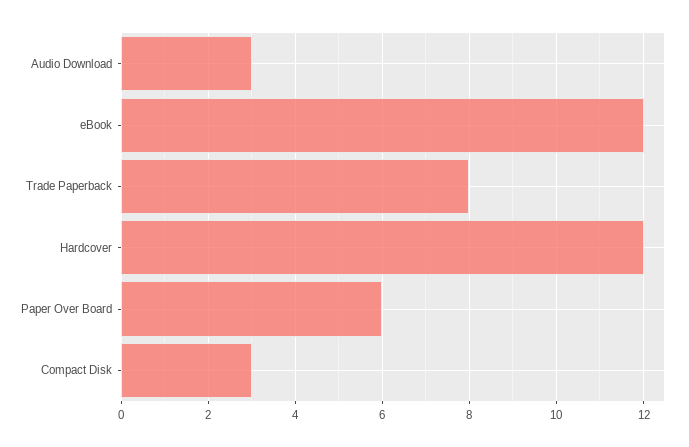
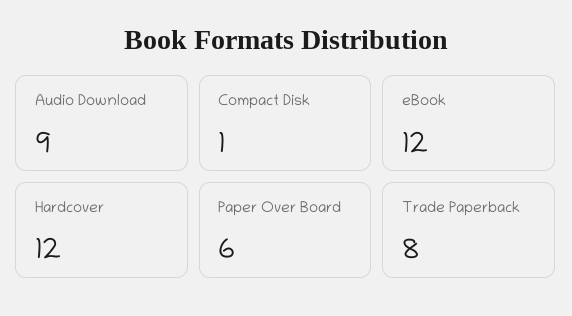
  {
-   "Audio Download": 3,
+   "Audio Download": 9,
    "eBook": 12,
    "Trade Paperback": 8,
    "Hardcover": 12,
    "Paper Over Board": 6,
-   "Compact Disk": 3
+   "Compact Disk": 1
  }

